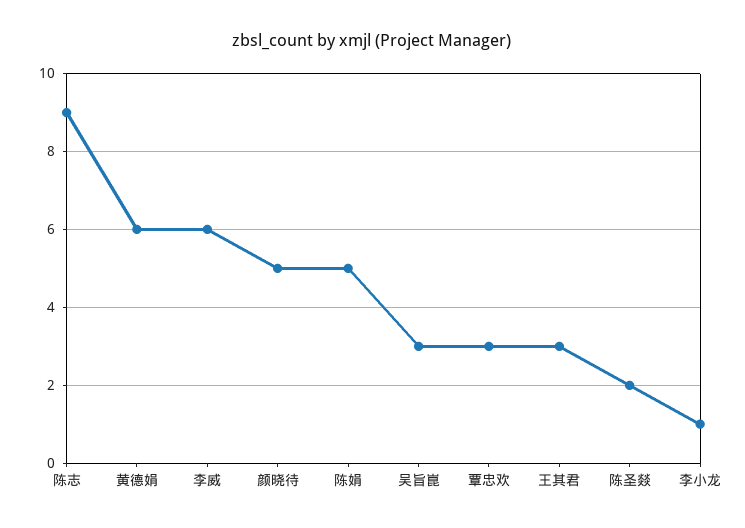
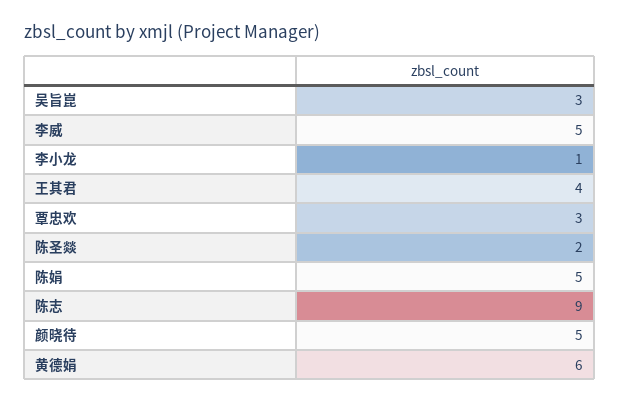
  {
    "陈志": 9,
    "黄德娟": 6,
-   "李威": 6,
+   "李威": 5,
    "颜晓待": 5,
    "陈娟": 5,
    "吴旨崑": 3,
    "覃忠欢": 3,
-   "王其君": 3,
+   "王其君": 4,
    "陈圣燚": 2,
    "李小龙": 1
  }

